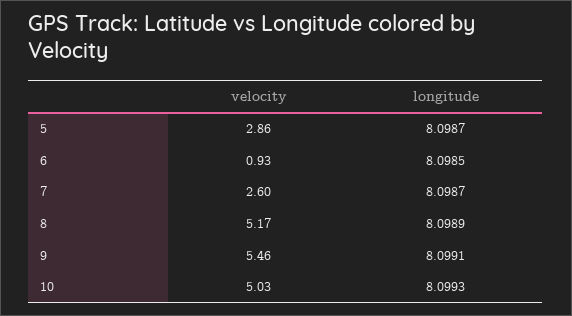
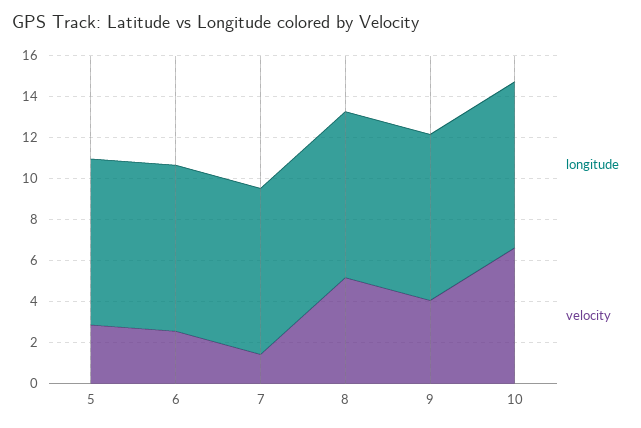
  {
    "velocity": {
      "5": 2.86,
-     "6": 0.93,
+     "6": 2.5,
-     "7": 2.6,
+     "7": 1.5,
      "8": 5.17,
-     "9": 5.46,
+     "9": 4,
-     "10": 5.03
+     "10": 6.5
    },
    "longitude": {
      "5": 8.0987,
      "6": 8.0985,
      "7": 8.0987,
      "8": 8.0989,
      "9": 8.0991,
      "10": 8.0993
    }
  }

